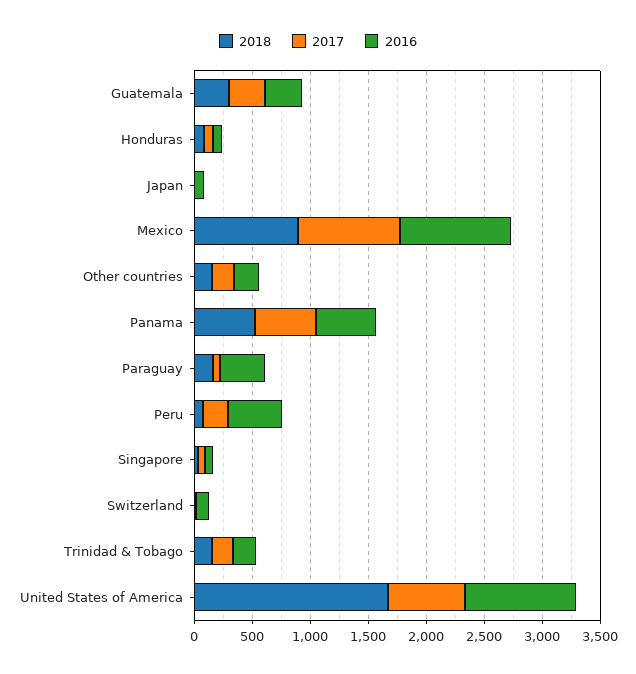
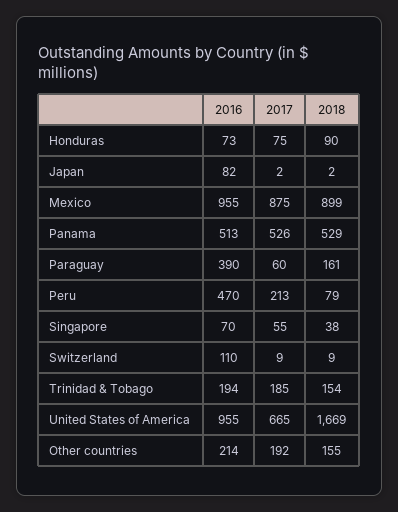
  {
    "2018": {
-     "Guatemala": 300,
      "Honduras": 90,
      "Japan": 2,
      "Mexico": 899,
      "Other countries": 155,
      "Panama": 529,
      "Paraguay": 161,
      "Peru": 79,
      "Singapore": 38,
      "Switzerland": 9,
      "Trinidad & Tobago": 154,
      "United States of America": 1669
    },
    "2017": {
-     "Guatemala": 300,
      "Honduras": 75,
      "Japan": 2,
      "Mexico": 875,
      "Other countries": 192,
      "Panama": 526,
      "Paraguay": 60,
      "Peru": 213,
      "Singapore": 55,
      "Switzerland": 9,
      "Trinidad & Tobago": 185,
      "United States of America": 665
    },
    "2016": {
-     "Guatemala": 300,
      "Honduras": 73,
      "Japan": 82,
      "Mexico": 955,
      "Other countries": 214,
      "Panama": 513,
      "Paraguay": 390,
      "Peru": 470,
      "Singapore": 70,
      "Switzerland": 110,
      "Trinidad & Tobago": 194,
      "United States of America": 955
    }
  }

